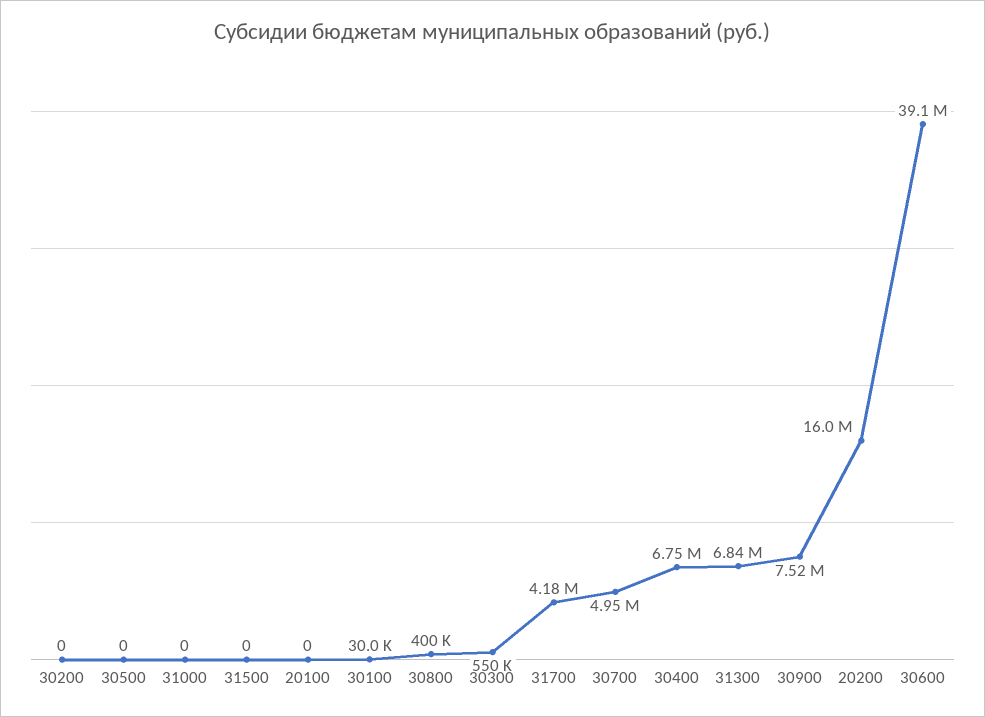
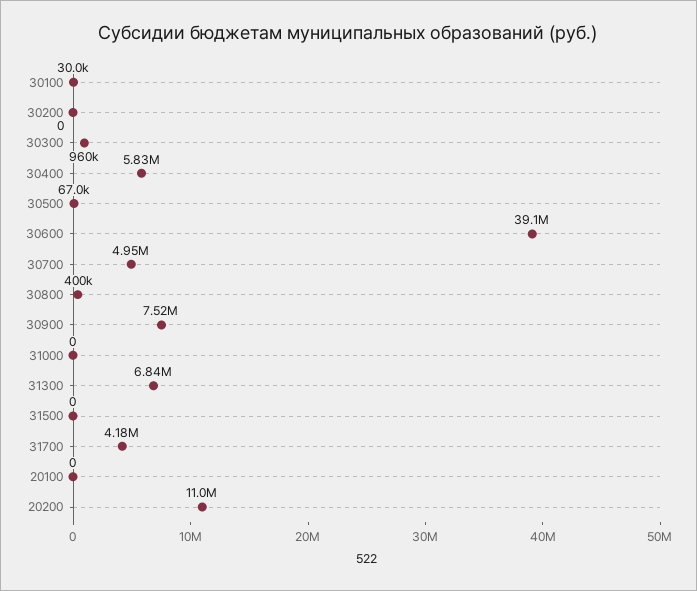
  {
    "30200": 0,
-   "30500": 0,
+   "30500": 67000,
    "31000": 0,
    "31500": 0,
    "20100": 0,
    "30100": 30000,
    "30800": 400000,
-   "30300": 550000,
+   "30300": 960000,
    "31700": 4180000,
    "30700": 4950000,
-   "30400": 6750000,
+   "30400": 5830000,
    "31300": 6840000,
    "30900": 7520000,
-   "20200": 16000000,
+   "20200": 11000000,
    "30600": 39100000
  }

